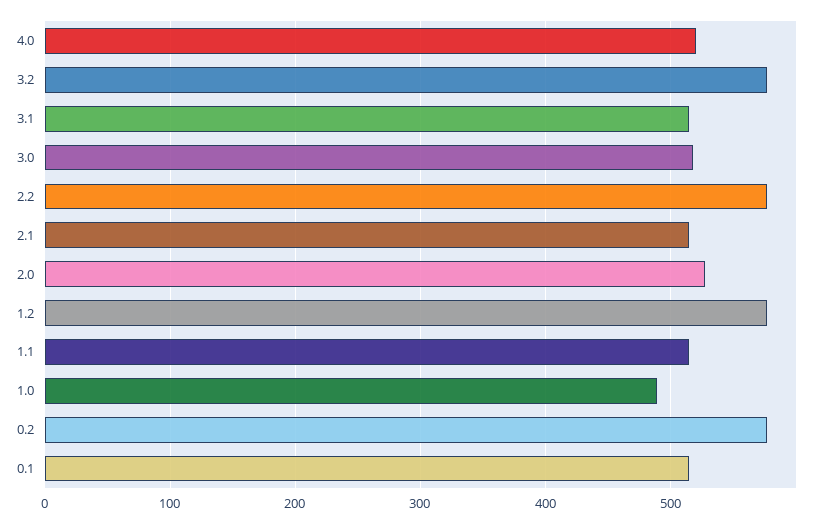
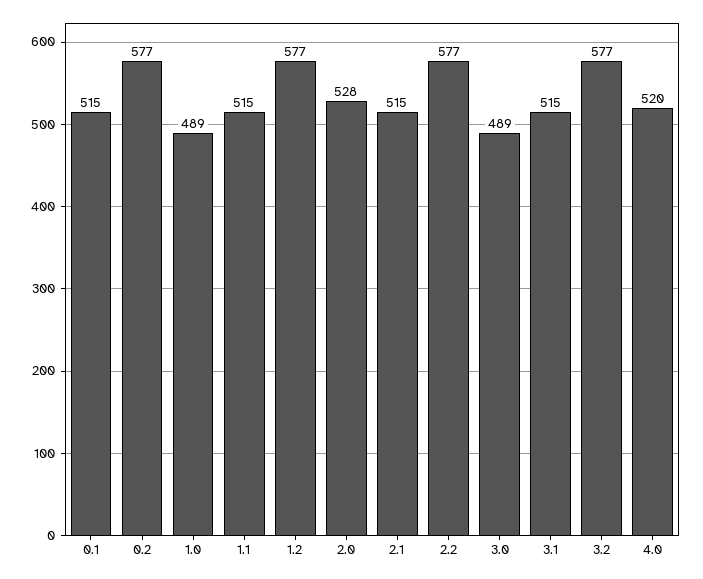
  {
    "4.0": 520,
    "3.2": 577,
    "3.1": 515,
-   "3.0": 520,
+   "3.0": 489,
    "2.2": 577,
    "2.1": 515,
    "2.0": 528,
    "1.2": 577,
    "1.1": 515,
    "1.0": 489,
    "0.2": 577,
    "0.1": 515
  }

